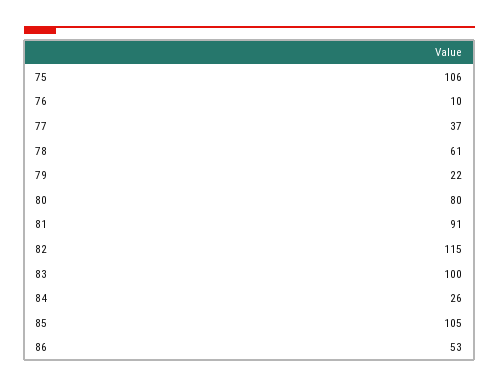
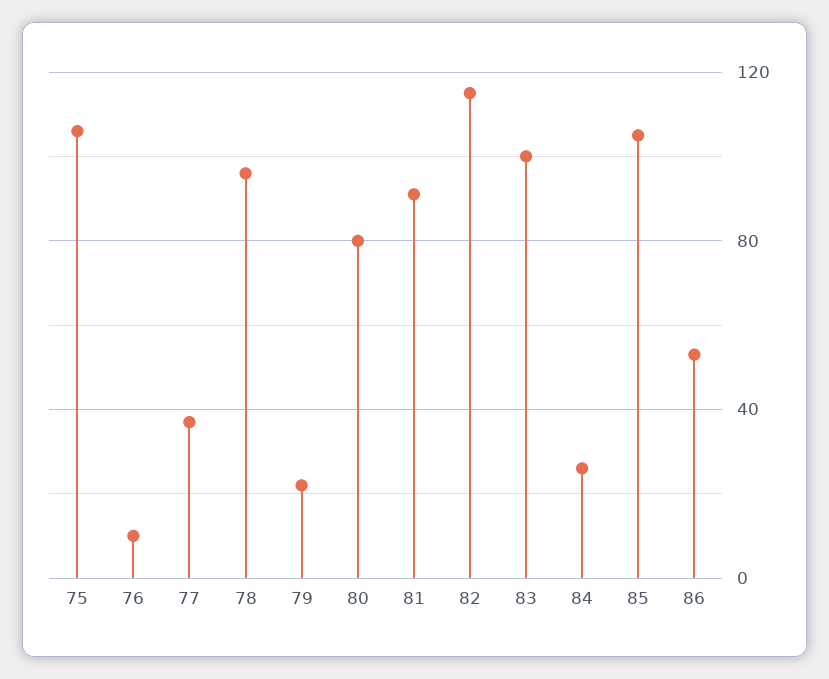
  {
    "75": 106,
    "76": 10,
    "77": 37,
-   "78": 61,
+   "78": 95,
    "79": 22,
    "80": 80,
    "81": 91,
    "82": 115,
    "83": 100,
    "84": 26,
    "85": 105,
    "86": 53
  }

